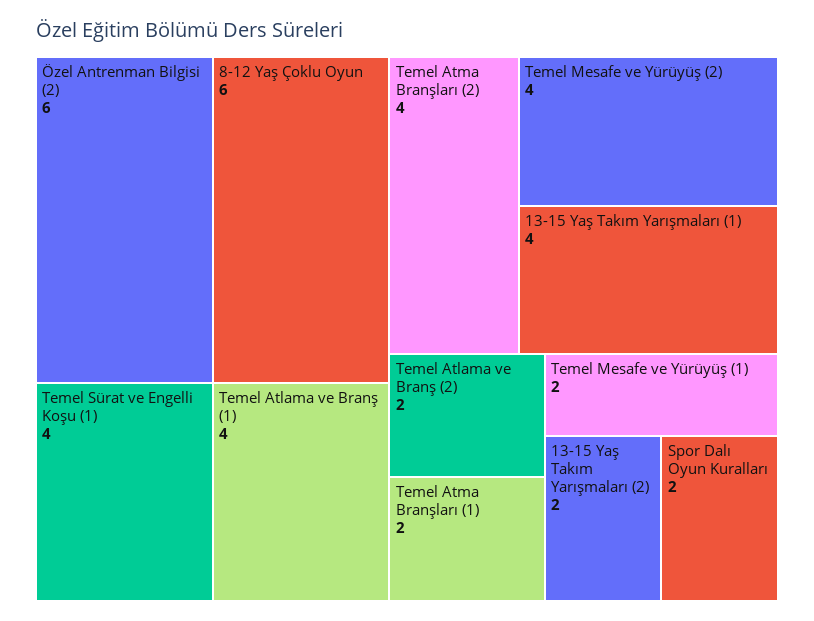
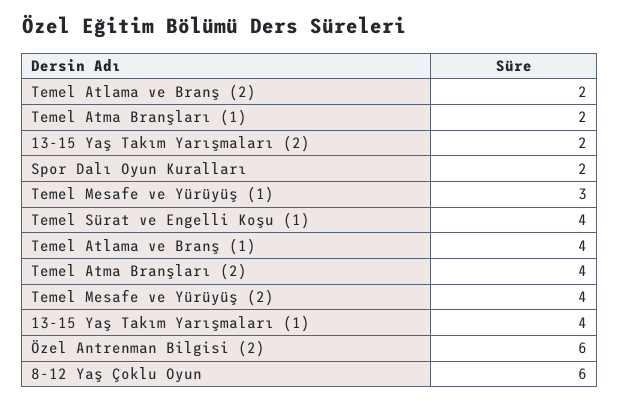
  {
    "Özel Antrenman Bilgisi (2)": 6,
    "8-12 Yaş Çoklu Oyun": 6,
    "Temel Sürat ve Engelli Koşu (1)": 4,
    "Temel Atlama ve Branş (1)": 4,
    "Temel Atma Branşları (2)": 4,
    "Temel Mesafe ve Yürüyüş (2)": 4,
    "13-15 Yaş Takım Yarışmaları (1)": 4,
    "Temel Atlama ve Branş (2)": 2,
    "Temel Atma Branşları (1)": 2,
-   "Temel Mesafe ve Yürüyüş (1)": 2,
+   "Temel Mesafe ve Yürüyüş (1)": 3,
    "13-15 Yaş Takım Yarışmaları (2)": 2,
    "Spor Dalı Oyun Kuralları": 2
  }

